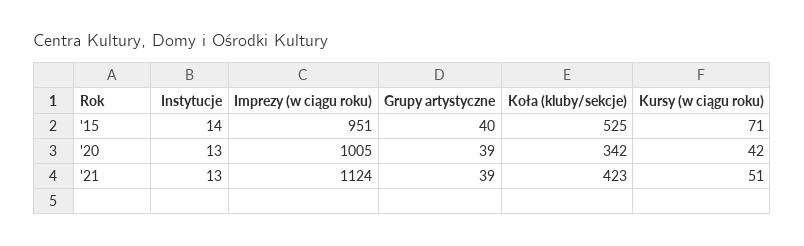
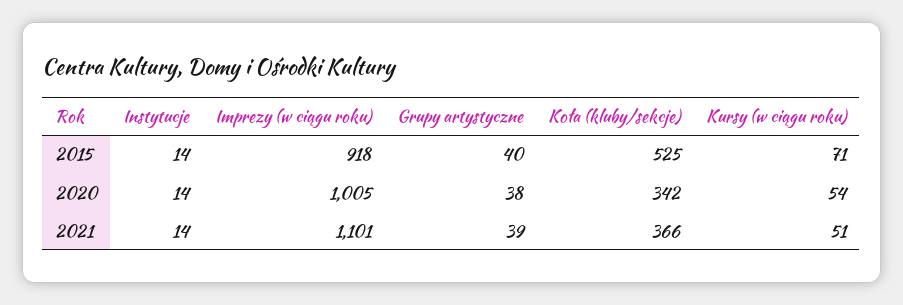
  {
    "Instytucje": {
      "'15": 14,
-     "'20": 13,
+     "'20": 14,
-     "'21": 13
+     "'21": 14
    },
    "Imprezy (w ciągu roku)": {
-     "'15": 951,
+     "'15": 918,
      "'20": 1005,
-     "'21": 1124
+     "'21": 1101
    },
    "Grupy artystyczne": {
      "'15": 40,
-     "'20": 39,
+     "'20": 38,
      "'21": 39
    },
    "Koła (kluby/sekcje)": {
      "'15": 525,
      "'20": 342,
-     "'21": 423
+     "'21": 366
    },
    "Kursy (w ciągu roku)": {
      "'15": 71,
-     "'20": 42,
+     "'20": 54,
      "'21": 51
    }
  }

